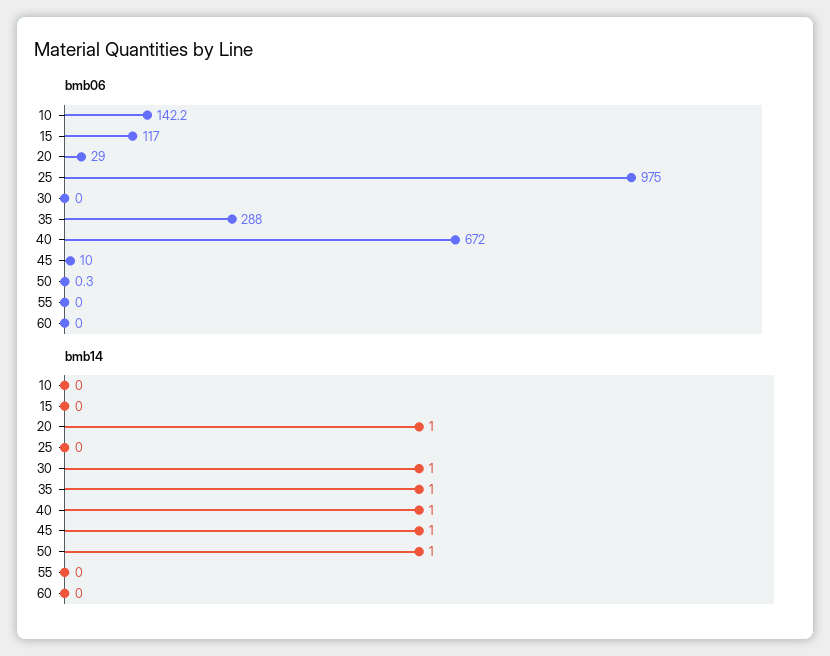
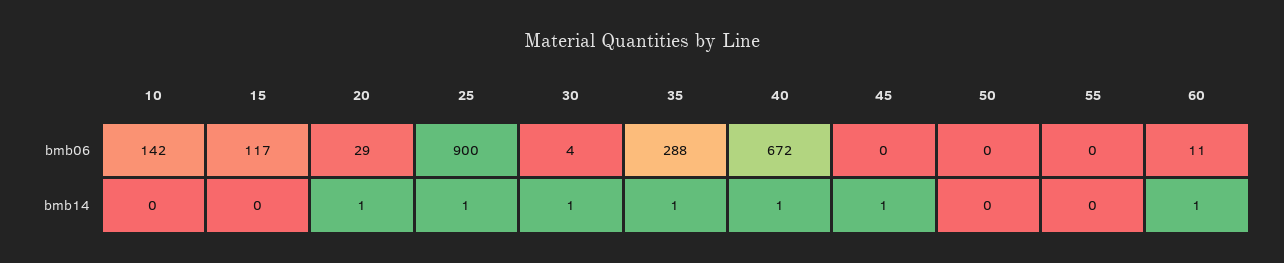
  {
    "bmb06": {
      "10": 142.2,
      "15": 117,
      "20": 29,
-     "25": 975,
+     "25": 900,
-     "30": 0,
+     "30": 4,
      "35": 288,
      "40": 672,
-     "45": 10,
+     "45": 0,
      "50": 0.3,
      "55": 0,
-     "60": 0
+     "60": 11
    },
    "bmb14": {
      "10": 0,
      "15": 0,
      "20": 1,
-     "25": 0,
+     "25": 1,
      "30": 1,
      "35": 1,
      "40": 1,
      "45": 1,
-     "50": 1,
+     "50": 0,
      "55": 0,
-     "60": 0
+     "60": 1
    }
  }

